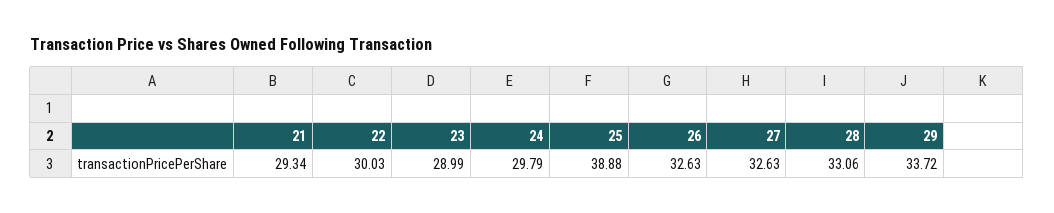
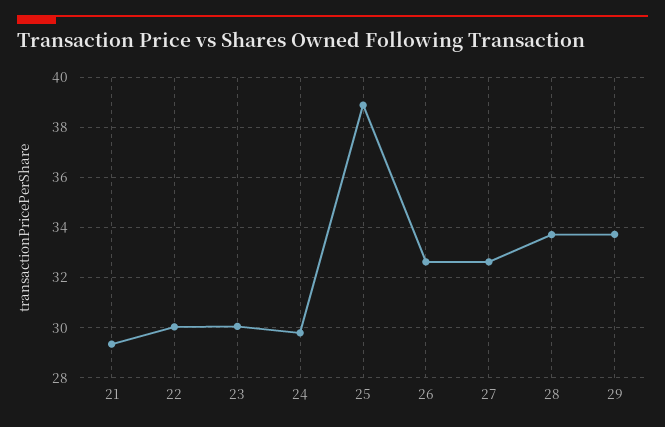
  {
    "21": 29.34,
    "22": 30.03,
-   "23": 28.99,
+   "23": 30,
    "24": 29.79,
    "25": 38.88,
    "26": 32.63,
    "27": 32.63,
-   "28": 33.06,
+   "28": 33.75,
    "29": 33.72
  }

